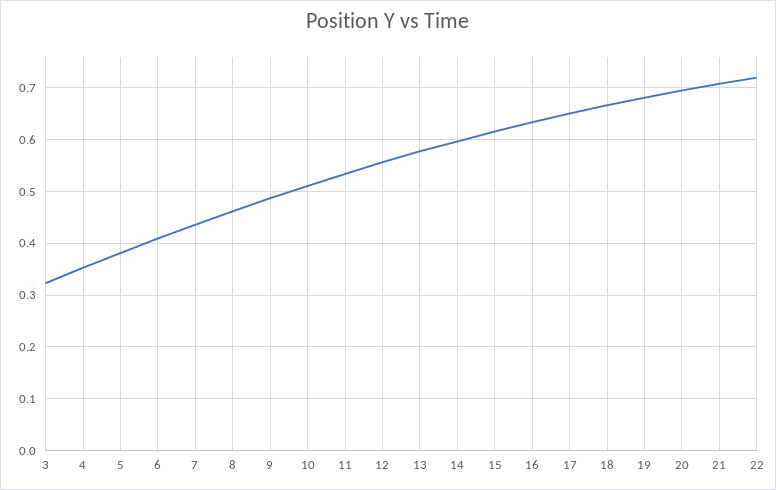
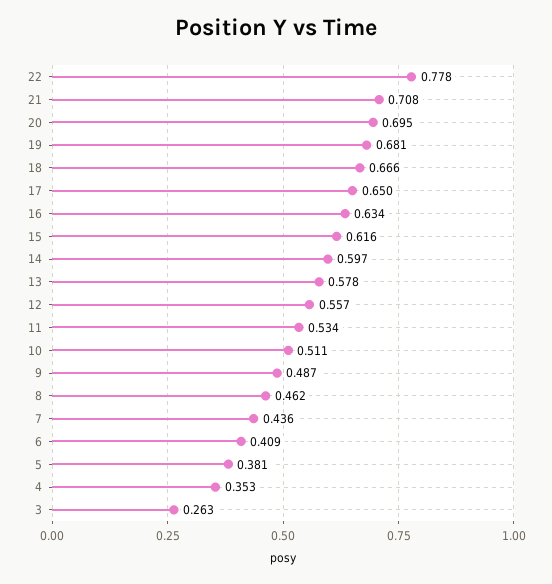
  {
-   "3": 0.32,
+   "3": 0.263,
    "4": 0.353,
    "5": 0.381,
    "6": 0.409,
    "7": 0.436,
    "8": 0.462,
    "9": 0.487,
    "10": 0.511,
    "11": 0.534,
    "12": 0.557,
    "13": 0.578,
    "14": 0.597,
    "15": 0.616,
    "16": 0.634,
    "17": 0.65,
    "18": 0.666,
    "19": 0.681,
    "20": 0.695,
    "21": 0.708,
-   "22": 0.72
+   "22": 0.778
  }

